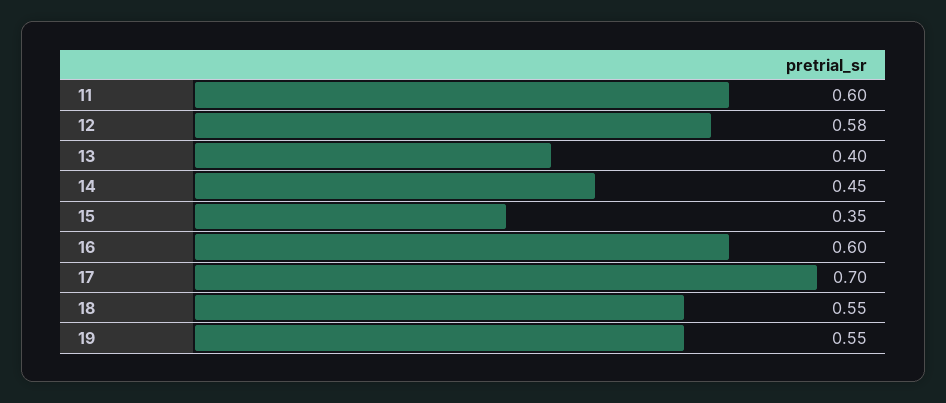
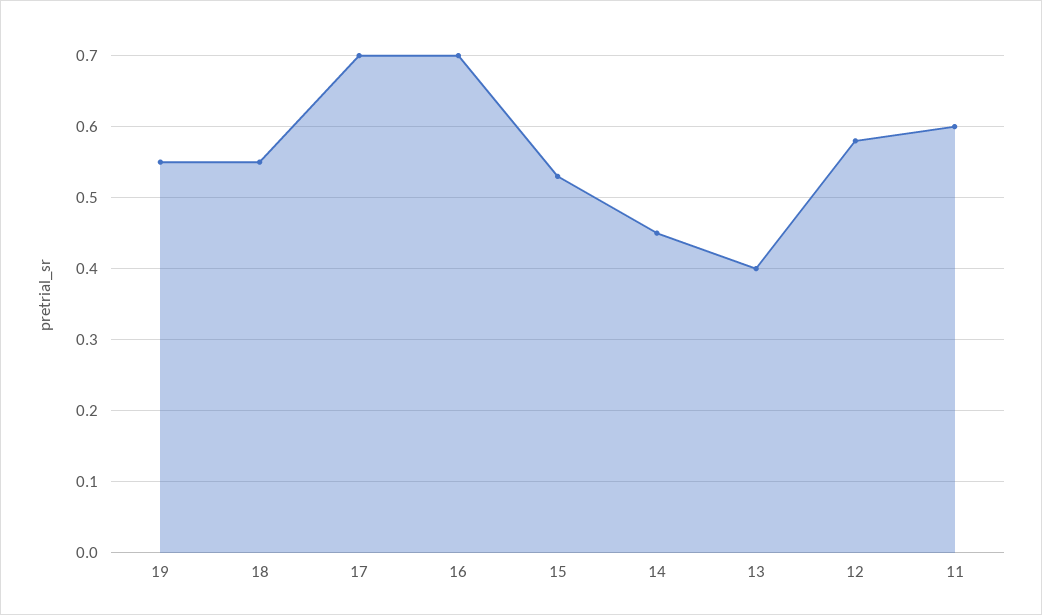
  {
    "11": 0.6,
    "12": 0.58,
    "13": 0.4,
    "14": 0.45,
-   "15": 0.35,
+   "15": 0.53,
-   "16": 0.6,
+   "16": 0.7,
    "17": 0.7,
    "18": 0.55,
    "19": 0.55
  }

